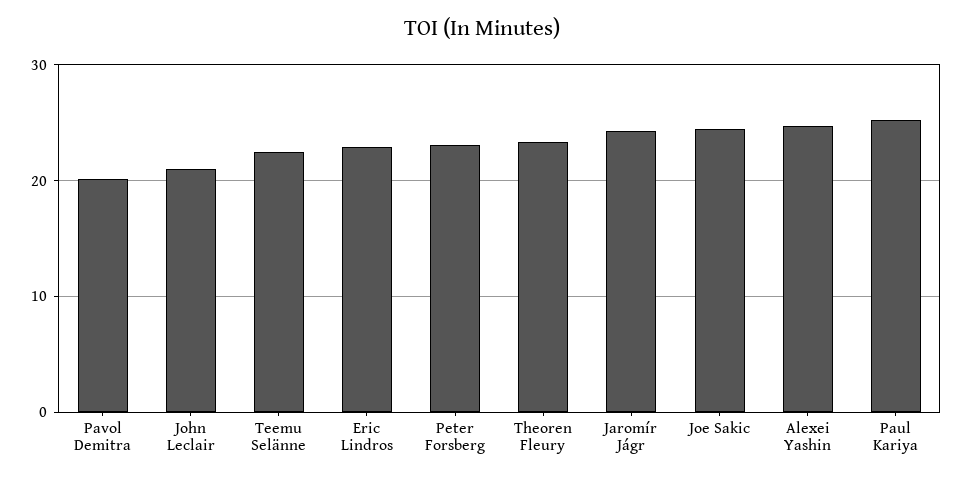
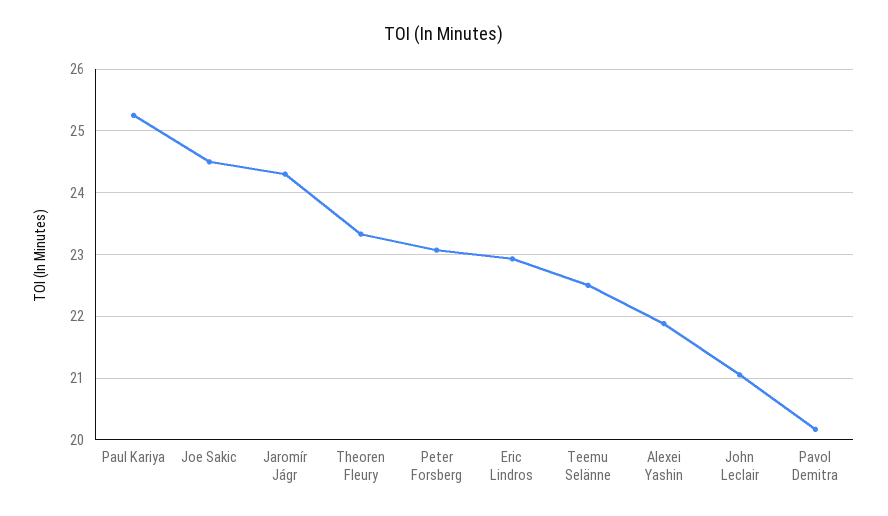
  {
    "Pavol Demitra": 20.2,
    "John Leclair": 21.1,
    "Teemu Selänne": 22.5,
    "Eric Lindros": 22.9,
    "Peter Forsberg": 23.1,
    "Theoren Fleury": 23.3,
    "Jaromír Jágr": 24.3,
    "Joe Sakic": 24.5,
-   "Alexei Yashin": 25,
+   "Alexei Yashin": 21.9,
    "Paul Kariya": 25.3
  }

